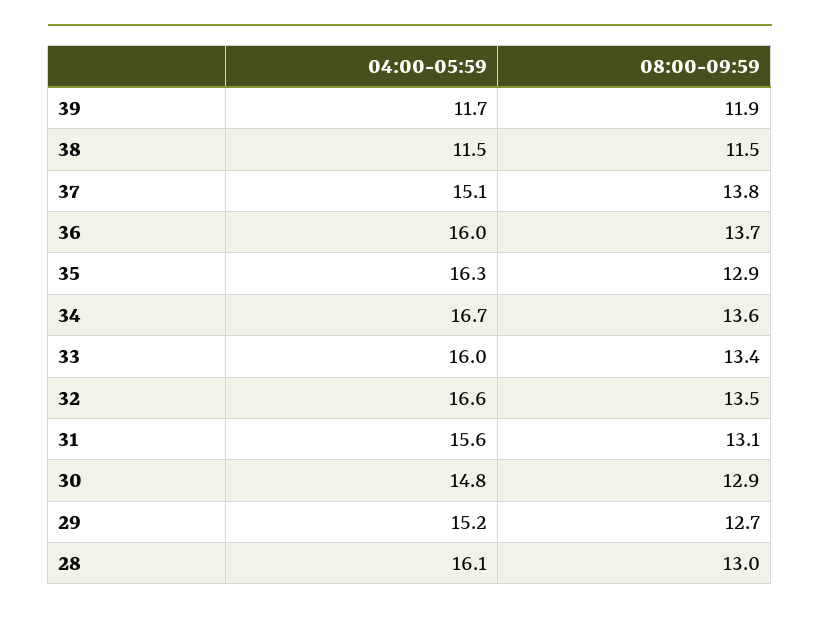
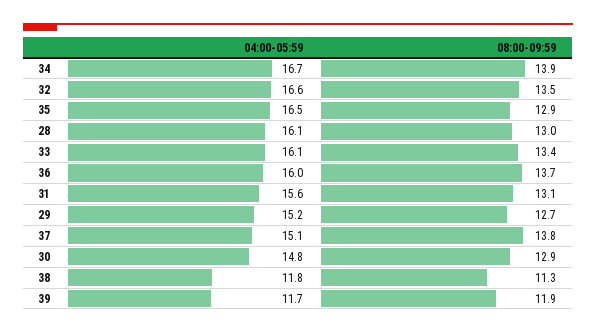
  {
    "04:00-05:59": {
      "39": 11.7,
-     "38": 11.5,
+     "38": 11.8,
      "37": 15.1,
      "36": 16,
-     "35": 16.3,
+     "35": 16.5,
      "34": 16.7,
-     "33": 16,
+     "33": 16.1,
      "32": 16.6,
      "31": 15.6,
      "30": 14.8,
      "29": 15.2,
      "28": 16.1
    },
    "08:00-09:59": {
      "39": 11.9,
-     "38": 11.5,
+     "38": 11.3,
      "37": 13.8,
      "36": 13.7,
      "35": 12.9,
-     "34": 13.6,
+     "34": 13.9,
      "33": 13.4,
      "32": 13.5,
      "31": 13.1,
      "30": 12.9,
      "29": 12.7,
      "28": 13
    }
  }

